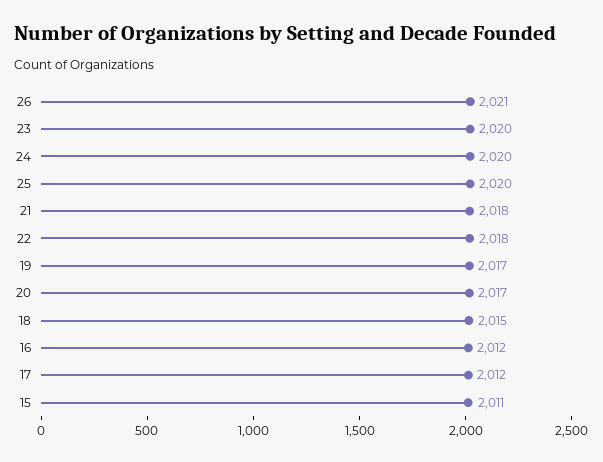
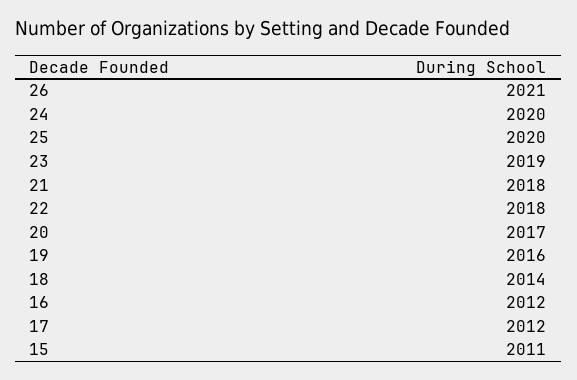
  {
    "26": 2021,
-   "23": 2020,
+   "23": 2019,
    "24": 2020,
    "25": 2020,
    "21": 2018,
    "22": 2018,
-   "19": 2017,
+   "19": 2016,
    "20": 2017,
-   "18": 2015,
+   "18": 2014,
    "16": 2012,
    "17": 2012,
    "15": 2011
  }

